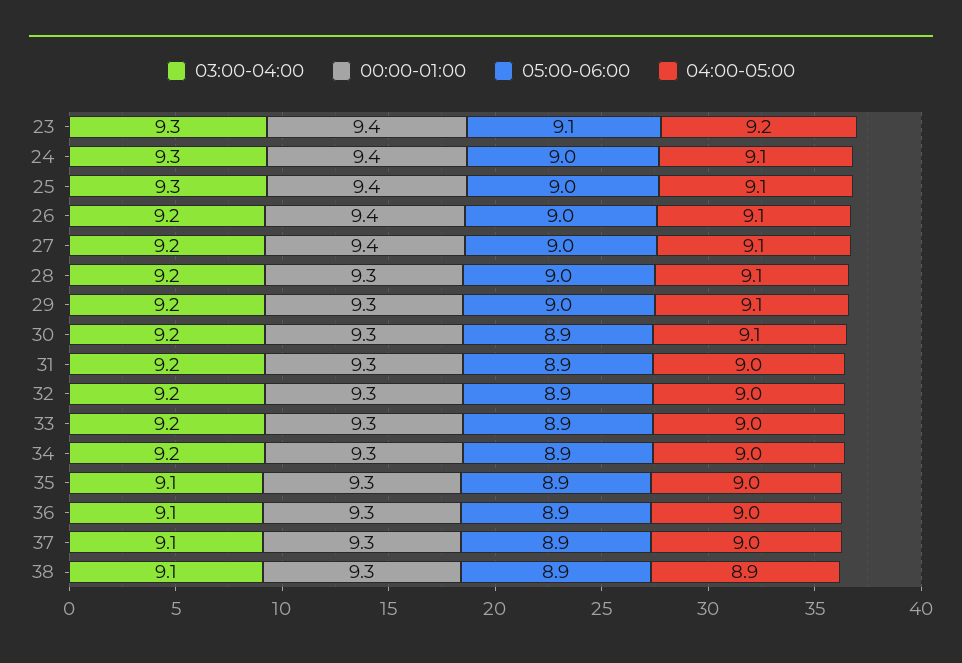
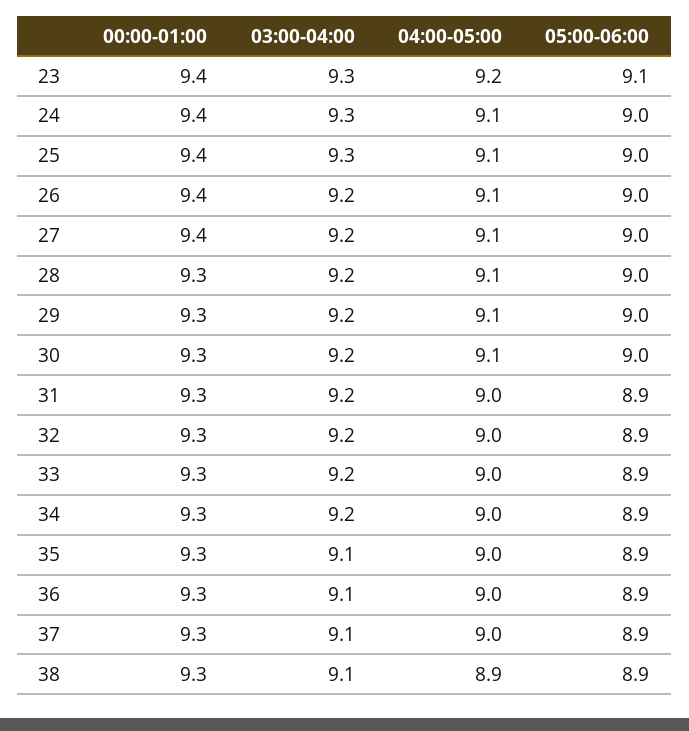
  {
    "03:00-04:00": {
      "23": 9.3,
      "24": 9.3,
      "25": 9.3,
      "26": 9.2,
      "27": 9.2,
      "28": 9.2,
      "29": 9.2,
      "30": 9.2,
      "31": 9.2,
      "32": 9.2,
      "33": 9.2,
      "34": 9.2,
      "35": 9.1,
      "36": 9.1,
      "37": 9.1,
      "38": 9.1
    },
    "00:00-01:00": {
      "23": 9.4,
      "24": 9.4,
      "25": 9.4,
      "26": 9.4,
      "27": 9.4,
      "28": 9.3,
      "29": 9.3,
      "30": 9.3,
      "31": 9.3,
      "32": 9.3,
      "33": 9.3,
      "34": 9.3,
      "35": 9.3,
      "36": 9.3,
      "37": 9.3,
      "38": 9.3
    },
    "05:00-06:00": {
      "23": 9.1,
      "24": 9,
      "25": 9,
      "26": 9,
      "27": 9,
      "28": 9,
      "29": 9,
-     "30": 8.9,
+     "30": 9,
      "31": 8.9,
      "32": 8.9,
      "33": 8.9,
      "34": 8.9,
      "35": 8.9,
      "36": 8.9,
      "37": 8.9,
      "38": 8.9
    },
    "04:00-05:00": {
      "23": 9.2,
      "24": 9.1,
      "25": 9.1,
      "26": 9.1,
      "27": 9.1,
      "28": 9.1,
      "29": 9.1,
      "30": 9.1,
      "31": 9,
      "32": 9,
      "33": 9,
      "34": 9,
      "35": 9,
      "36": 9,
      "37": 9,
      "38": 8.9
    }
  }

